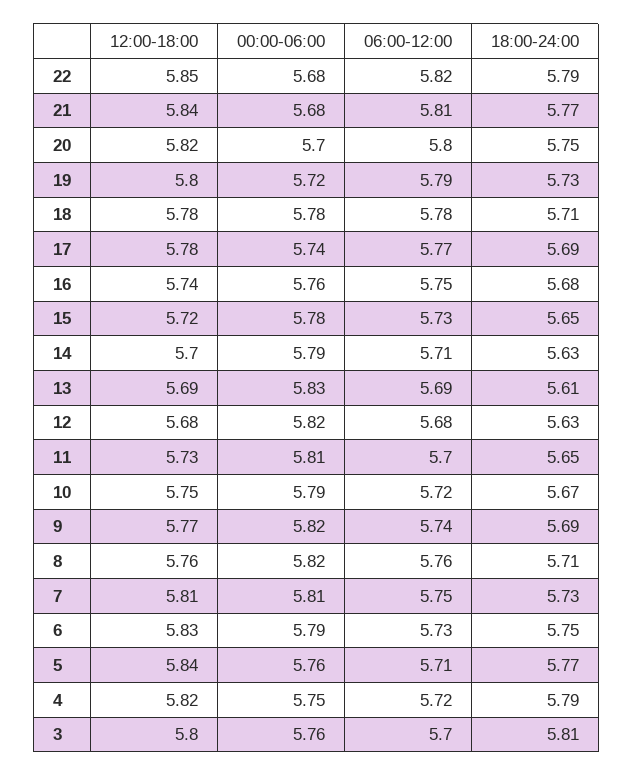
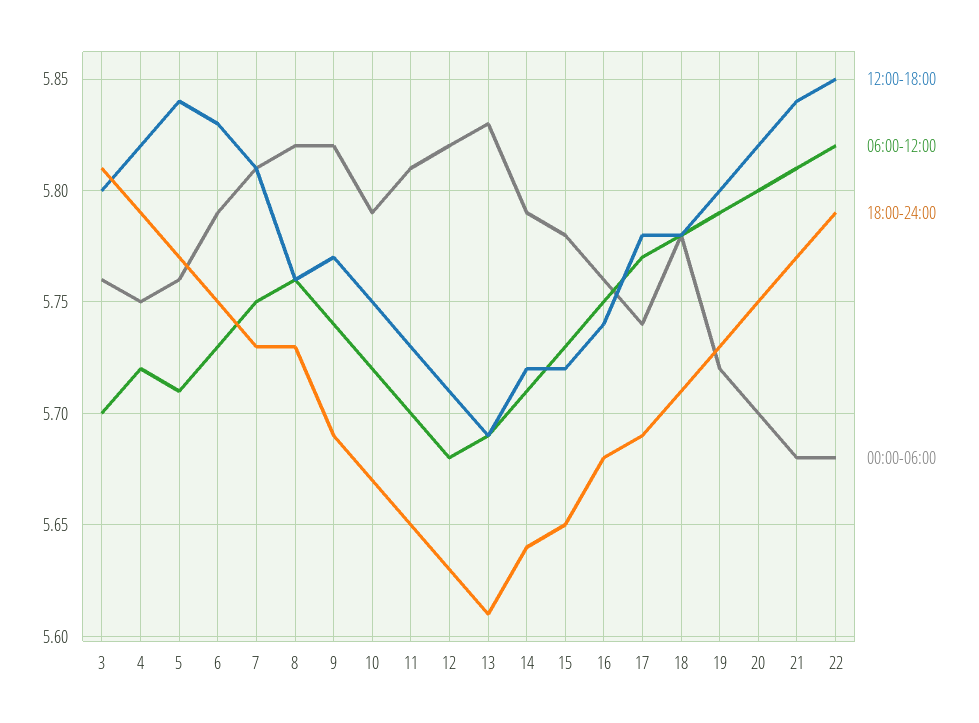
  {
    "12:00-18:00": {
      "22": 5.85,
      "21": 5.84,
      "20": 5.82,
      "19": 5.8,
      "18": 5.78,
      "17": 5.78,
      "16": 5.74,
      "15": 5.72,
-     "14": 5.7,
+     "14": 5.72,
      "13": 5.69,
-     "12": 5.68,
+     "12": 5.71,
      "11": 5.73,
      "10": 5.75,
      "9": 5.77,
      "8": 5.76,
      "7": 5.81,
      "6": 5.83,
      "5": 5.84,
      "4": 5.82,
      "3": 5.8
    },
    "00:00-06:00": {
      "22": 5.68,
      "21": 5.68,
      "20": 5.7,
      "19": 5.72,
      "18": 5.78,
      "17": 5.74,
      "16": 5.76,
      "15": 5.78,
      "14": 5.79,
      "13": 5.83,
      "12": 5.82,
      "11": 5.81,
      "10": 5.79,
      "9": 5.82,
      "8": 5.82,
      "7": 5.81,
      "6": 5.79,
      "5": 5.76,
      "4": 5.75,
      "3": 5.76
    },
    "06:00-12:00": {
      "22": 5.82,
      "21": 5.81,
      "20": 5.8,
      "19": 5.79,
      "18": 5.78,
      "17": 5.77,
      "16": 5.75,
      "15": 5.73,
      "14": 5.71,
      "13": 5.69,
      "12": 5.68,
      "11": 5.7,
      "10": 5.72,
      "9": 5.74,
      "8": 5.76,
      "7": 5.75,
      "6": 5.73,
      "5": 5.71,
      "4": 5.72,
      "3": 5.7
    },
    "18:00-24:00": {
      "22": 5.79,
      "21": 5.77,
      "20": 5.75,
      "19": 5.73,
      "18": 5.71,
      "17": 5.69,
      "16": 5.68,
      "15": 5.65,
-     "14": 5.63,
+     "14": 5.64,
      "13": 5.61,
      "12": 5.63,
      "11": 5.65,
      "10": 5.67,
      "9": 5.69,
-     "8": 5.71,
+     "8": 5.73,
      "7": 5.73,
      "6": 5.75,
      "5": 5.77,
      "4": 5.79,
      "3": 5.81
    }
  }

